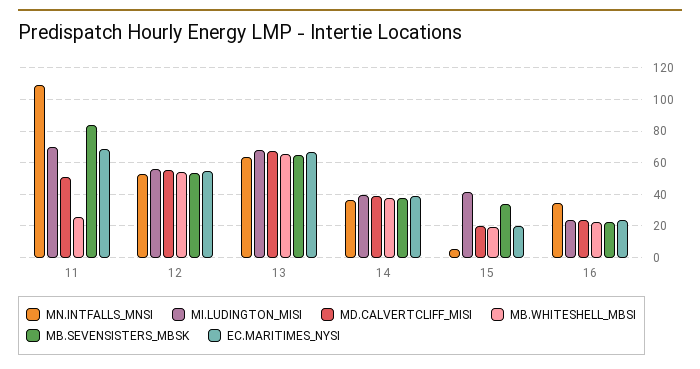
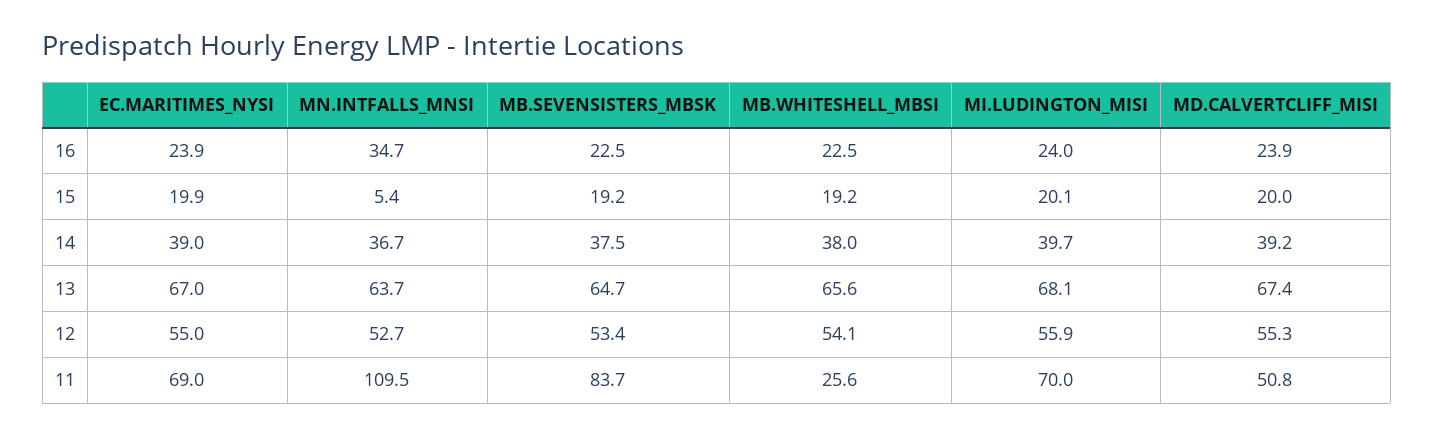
  {
    "MN.INTFALLS_MNSI": {
      "11": 109.5,
      "12": 52.7,
      "13": 63.7,
      "14": 36.7,
      "15": 5.4,
      "16": 34.7
    },
    "MI.LUDINGTON_MISI": {
      "11": 70,
      "12": 55.9,
      "13": 68.1,
      "14": 39.7,
-     "15": 40,
+     "15": 20.1,
      "16": 24
    },
    "MD.CALVERTCLIFF_MISI": {
      "11": 50.8,
      "12": 55.3,
      "13": 67.4,
      "14": 39.2,
      "15": 20,
      "16": 23.9
    },
    "MB.WHITESHELL_MBSI": {
      "11": 25.6,
      "12": 54.1,
      "13": 65.6,
      "14": 38,
      "15": 19.2,
      "16": 22.5
    },
    "MB.SEVENSISTERS_MBSK": {
      "11": 83.7,
      "12": 53.4,
      "13": 64.7,
      "14": 37.5,
-     "15": 35,
+     "15": 19.2,
      "16": 22.5
    },
    "EC.MARITIMES_NYSI": {
      "11": 69,
      "12": 55,
      "13": 67,
      "14": 39,
      "15": 19.9,
      "16": 23.9
    }
  }

